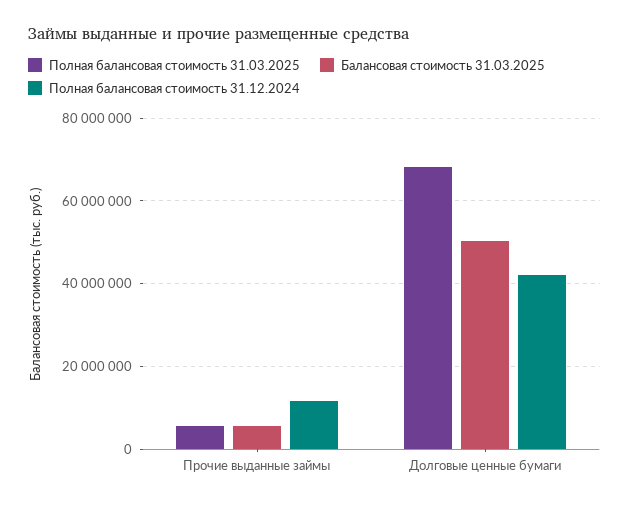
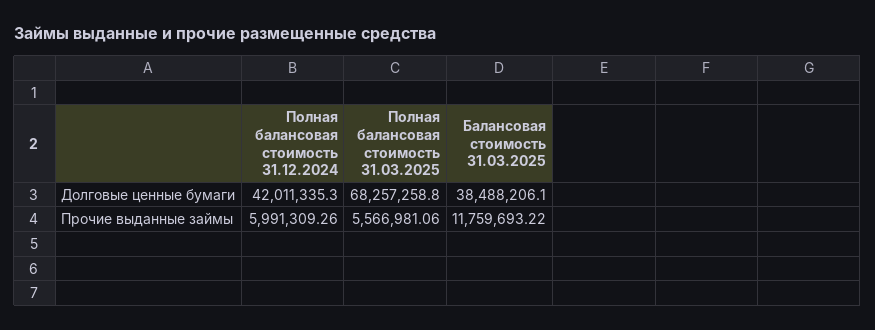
  {
    "Полная балансовая стоимость 31.03.2025": {
      "Прочие выданные займы": 5566981.06,
      "Долговые ценные бумаги": 68257258.8
    },
    "Балансовая стоимость 31.03.2025": {
-     "Прочие выданные займы": 6000000,
+     "Прочие выданные займы": 11759693.22,
-     "Долговые ценные бумаги": 50000000
+     "Долговые ценные бумаги": 38488206.1
    },
    "Полная балансовая стоимость 31.12.2024": {
-     "Прочие выданные займы": 12000000,
+     "Прочие выданные займы": 5991309.26,
      "Долговые ценные бумаги": 42011335.3
    }
  }

